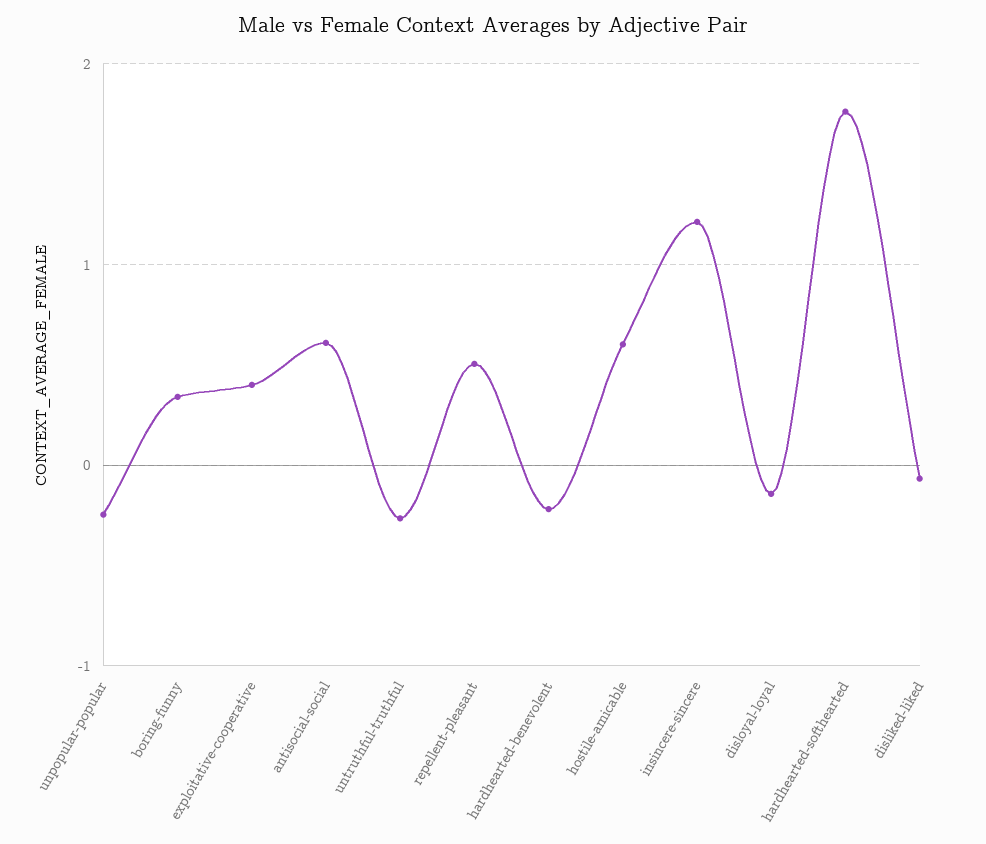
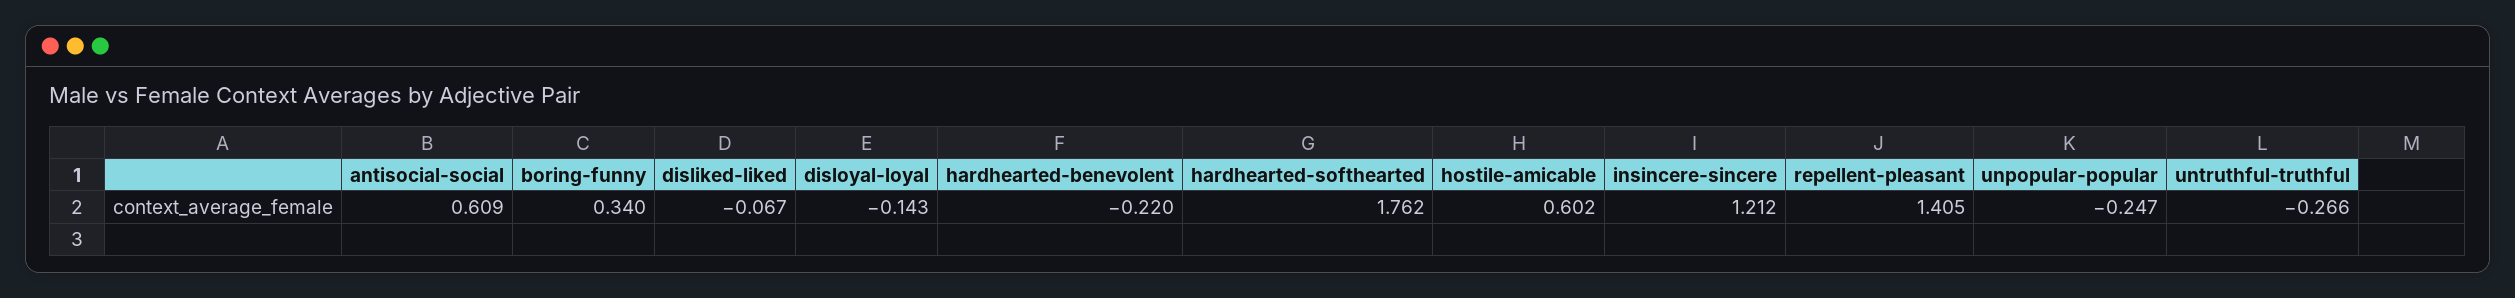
  {
    "unpopular-popular": -0.247,
    "boring-funny": 0.34,
-   "exploitative-cooperative": 0.4,
    "antisocial-social": 0.609,
    "untruthful-truthful": -0.266,
-   "repellent-pleasant": 0.5,
+   "repellent-pleasant": 1.405,
    "hardhearted-benevolent": -0.22,
    "hostile-amicable": 0.602,
    "insincere-sincere": 1.212,
    "disloyal-loyal": -0.143,
    "hardhearted-softhearted": 1.762,
    "disliked-liked": -0.067
  }

